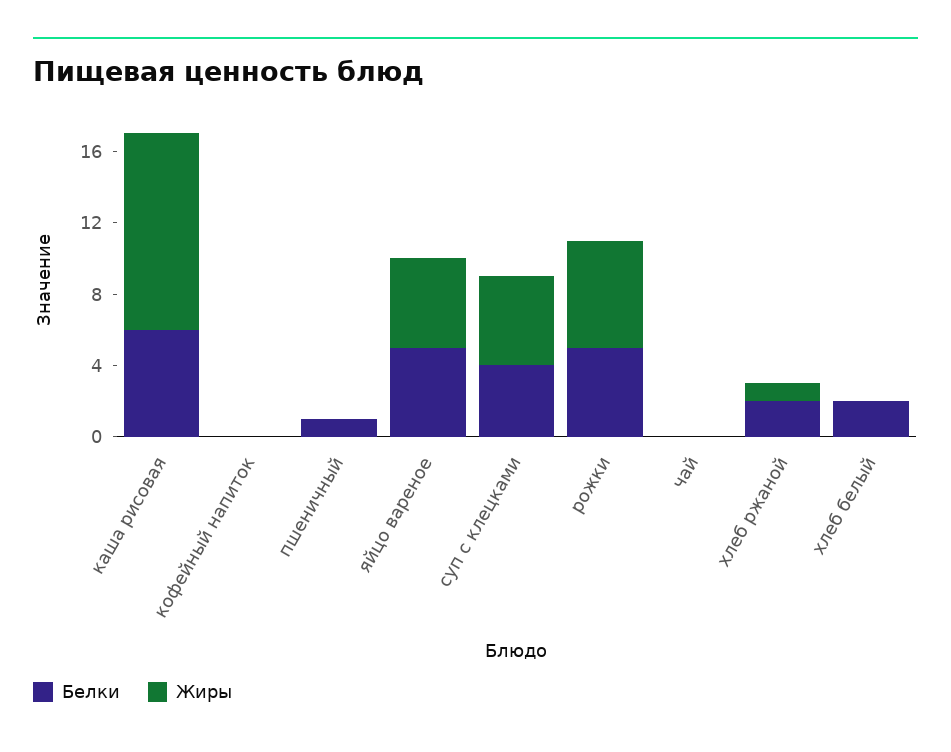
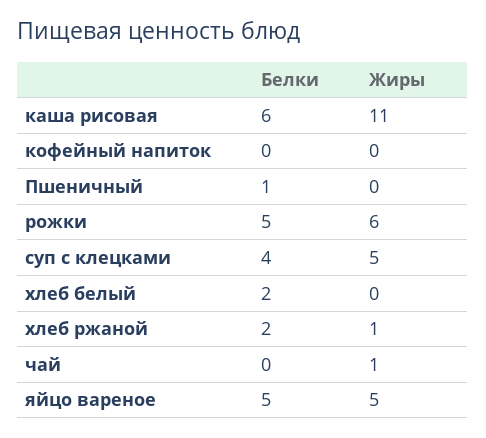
  {
    "Белки": {
      "каша рисовая": 6,
      "кофейный напиток": 0,
      "пшеничный": 1,
      "яйцо вареное": 5,
      "суп с клецками": 4,
      "рожки": 5,
      "чай": 0,
      "хлеб ржаной": 2,
      "хлеб белый": 2
    },
    "Жиры": {
      "каша рисовая": 11,
      "кофейный напиток": 0,
      "пшеничный": 0,
      "яйцо вареное": 5,
      "суп с клецками": 5,
      "рожки": 6,
-     "чай": 0,
+     "чай": 1,
      "хлеб ржаной": 1,
      "хлеб белый": 0
    }
  }

